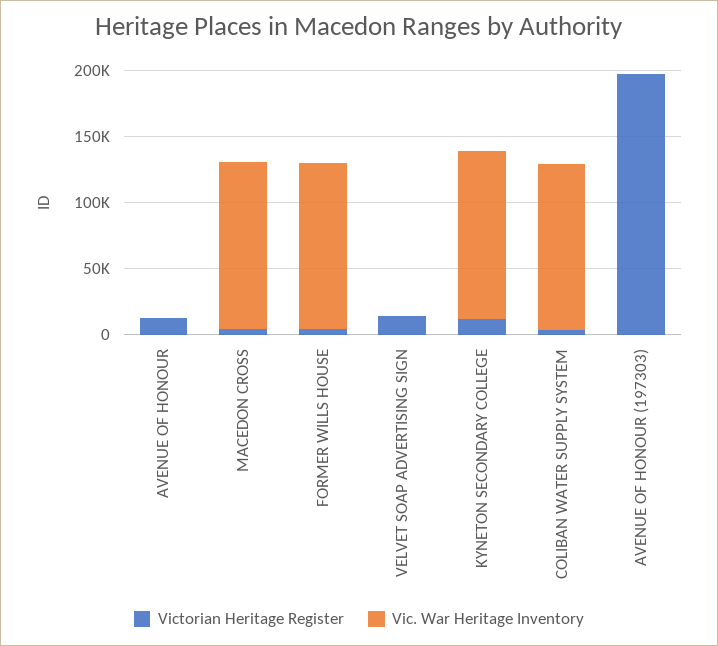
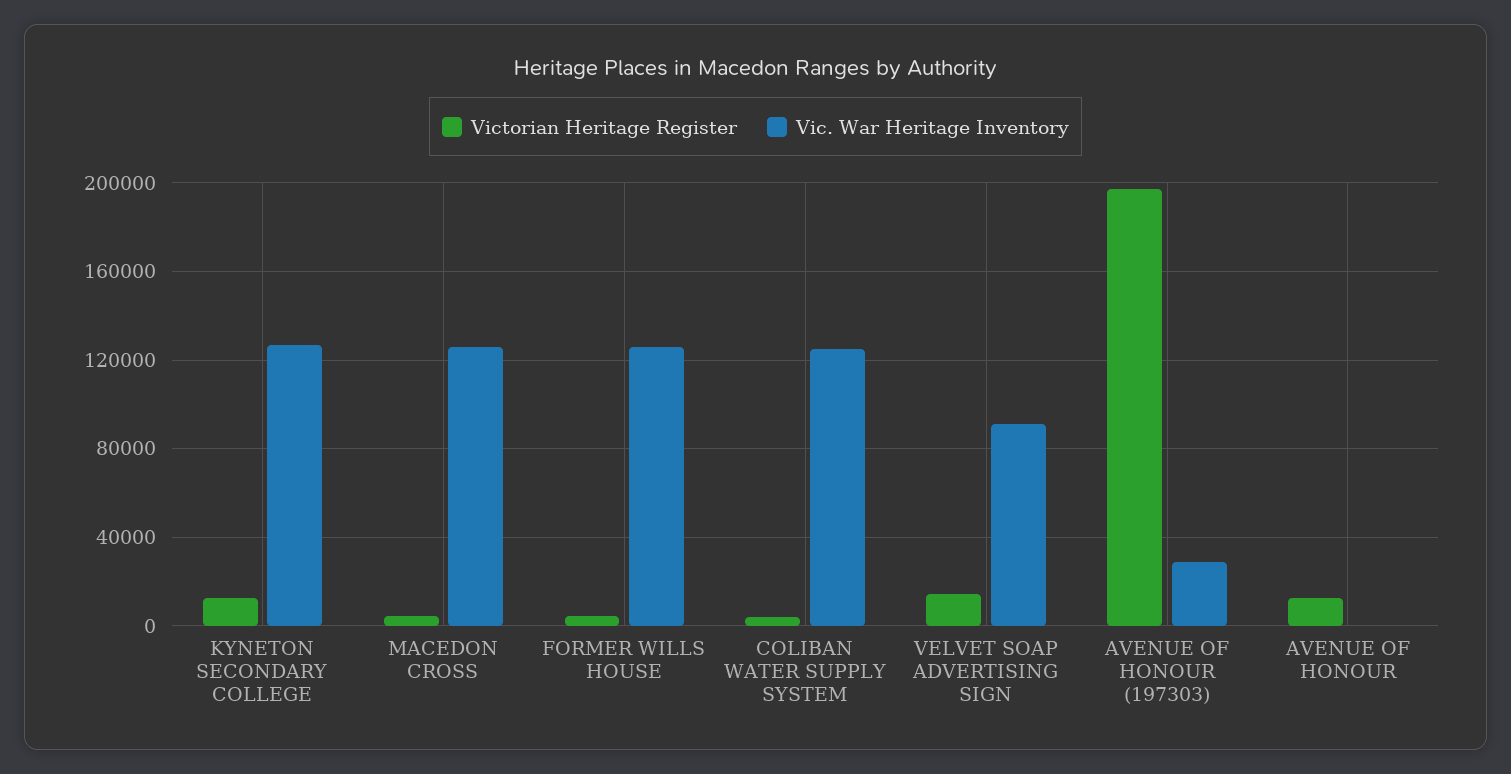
  {
    "Victorian Heritage Register": {
      "AVENUE OF HONOUR": 15000,
      "MACEDON CROSS": 5000,
      "FORMER WILLS HOUSE": 5000,
      "VELVET SOAP ADVERTISING SIGN": 15000,
      "KYNETON SECONDARY COLLEGE": 10000,
      "COLIBAN WATER SUPPLY SYSTEM": 5000,
      "AVENUE OF HONOUR (197303)": 195000
    },
    "Vic. War Heritage Inventory": {
      "AVENUE OF HONOUR": 0,
      "MACEDON CROSS": 125000,
      "FORMER WILLS HOUSE": 125000,
-     "VELVET SOAP ADVERTISING SIGN": 0,
+     "VELVET SOAP ADVERTISING SIGN": 90000,
      "KYNETON SECONDARY COLLEGE": 125000,
      "COLIBAN WATER SUPPLY SYSTEM": 125000,
-     "AVENUE OF HONOUR (197303)": 0
+     "AVENUE OF HONOUR (197303)": 30000
    }
  }

